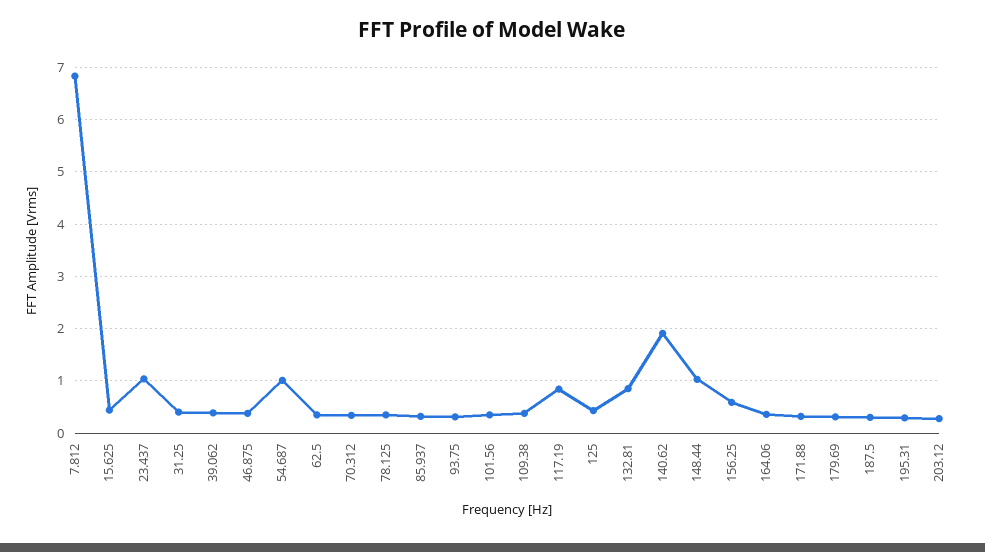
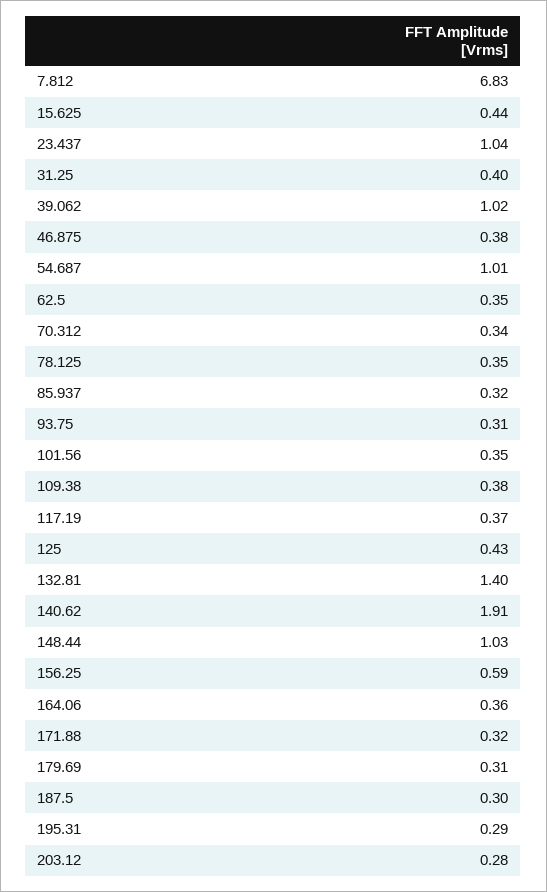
  {
    "7.812": 6.83,
    "15.625": 0.44,
    "23.437": 1.04,
    "31.25": 0.4,
-   "39.062": 0.4,
+   "39.062": 1.02,
    "46.875": 0.38,
    "54.687": 1.01,
    "62.5": 0.35,
    "70.312": 0.34,
    "78.125": 0.35,
    "85.937": 0.32,
    "93.75": 0.31,
    "101.56": 0.35,
    "109.38": 0.38,
-   "117.19": 0.8,
+   "117.19": 0.37,
    "125": 0.43,
-   "132.81": 0.8,
+   "132.81": 1.4,
    "140.62": 1.91,
    "148.44": 1.03,
    "156.25": 0.59,
    "164.06": 0.36,
    "171.88": 0.32,
    "179.69": 0.31,
    "187.5": 0.3,
    "195.31": 0.29,
    "203.12": 0.28
  }

